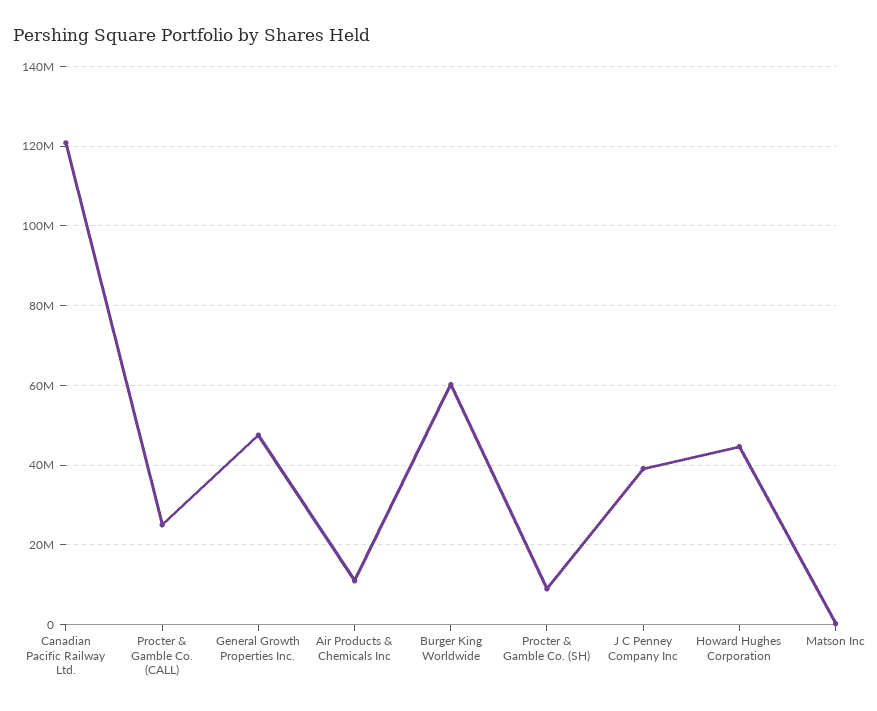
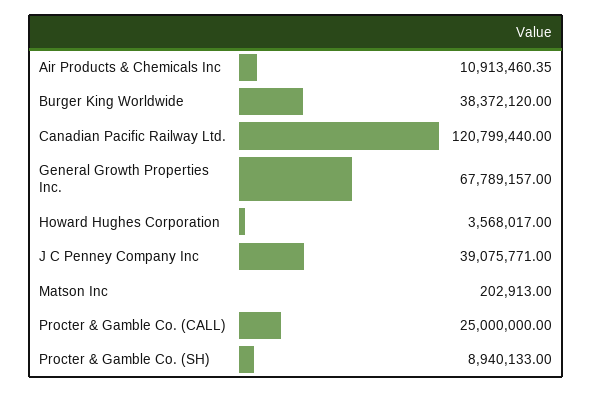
  {
    "Canadian Pacific Railway Ltd.": 120799440,
    "Procter & Gamble Co. (CALL)": 25000000,
-   "General Growth Properties Inc.": 48000000,
+   "General Growth Properties Inc.": 67789157,
    "Air Products & Chemicals Inc": 10913460.35,
-   "Burger King Worldwide": 60000000,
+   "Burger King Worldwide": 38372120,
    "Procter & Gamble Co. (SH)": 8940133,
    "J C Penney Company Inc": 39075771,
-   "Howard Hughes Corporation": 44000000,
+   "Howard Hughes Corporation": 3568017,
    "Matson Inc": 202913
  }

